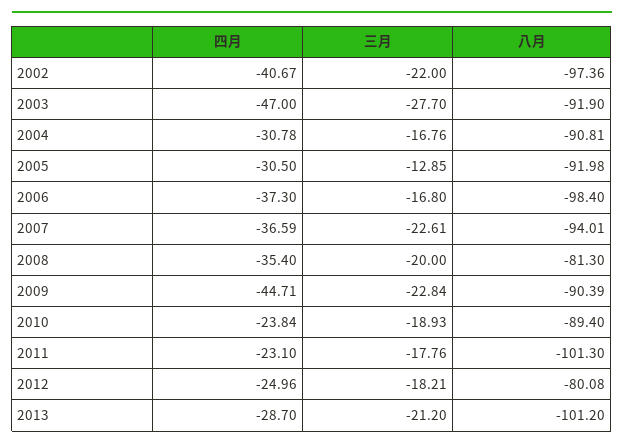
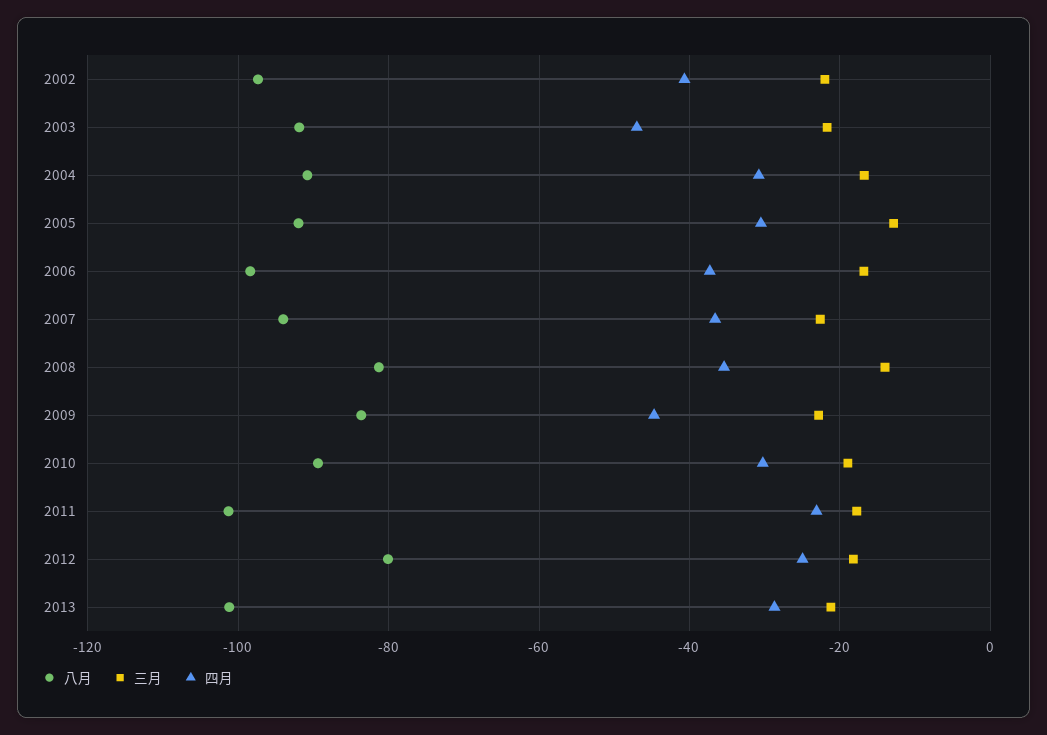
  {
    "四月": {
      "2002": -40.67,
      "2003": -47,
      "2004": -30.78,
      "2005": -30.5,
      "2006": -37.3,
      "2007": -36.59,
      "2008": -35.4,
      "2009": -44.71,
-     "2010": -23.84,
+     "2010": -30,
      "2011": -23.1,
      "2012": -24.96,
      "2013": -28.7
    },
    "三月": {
      "2002": -22,
-     "2003": -27.7,
+     "2003": -22,
      "2004": -16.76,
      "2005": -12.85,
      "2006": -16.8,
      "2007": -22.61,
-     "2008": -20,
+     "2008": -14,
      "2009": -22.84,
      "2010": -18.93,
      "2011": -17.76,
      "2012": -18.21,
      "2013": -21.2
    },
    "八月": {
      "2002": -97.36,
      "2003": -91.9,
      "2004": -90.81,
      "2005": -91.98,
      "2006": -98.4,
      "2007": -94.01,
      "2008": -81.3,
-     "2009": -90.39,
+     "2009": -84,
      "2010": -89.4,
      "2011": -101.3,
      "2012": -80.08,
      "2013": -101.2
    }
  }

